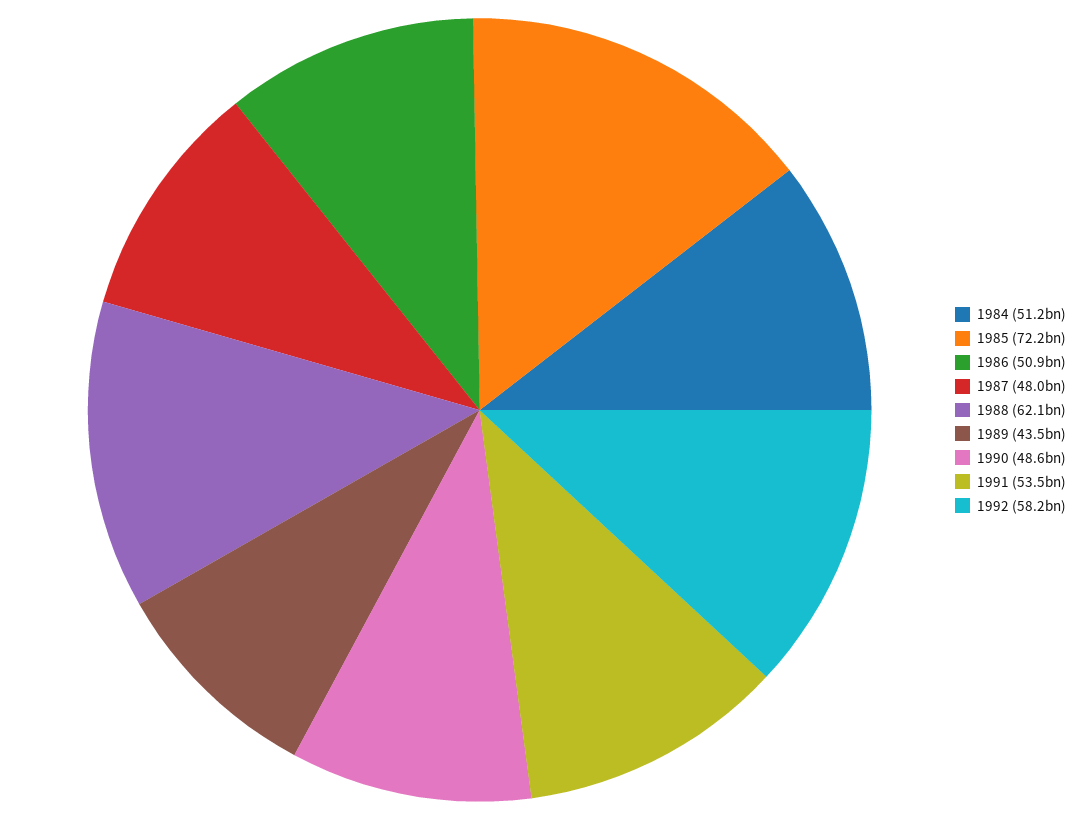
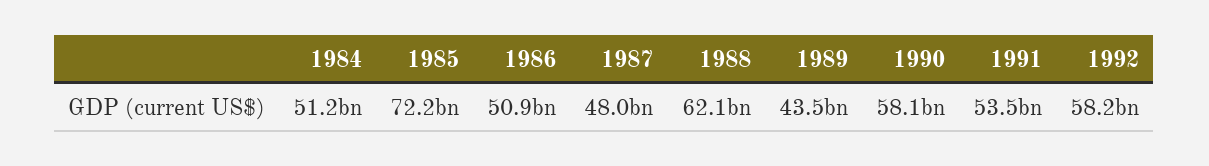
  {
    "1984": 51200000000,
    "1985": 72200000000,
    "1986": 50900000000,
    "1987": 48000000000,
    "1988": 62100000000,
    "1989": 43500000000,
-   "1990": 48600000000,
+   "1990": 58100000000,
    "1991": 53500000000,
    "1992": 58200000000
  }

